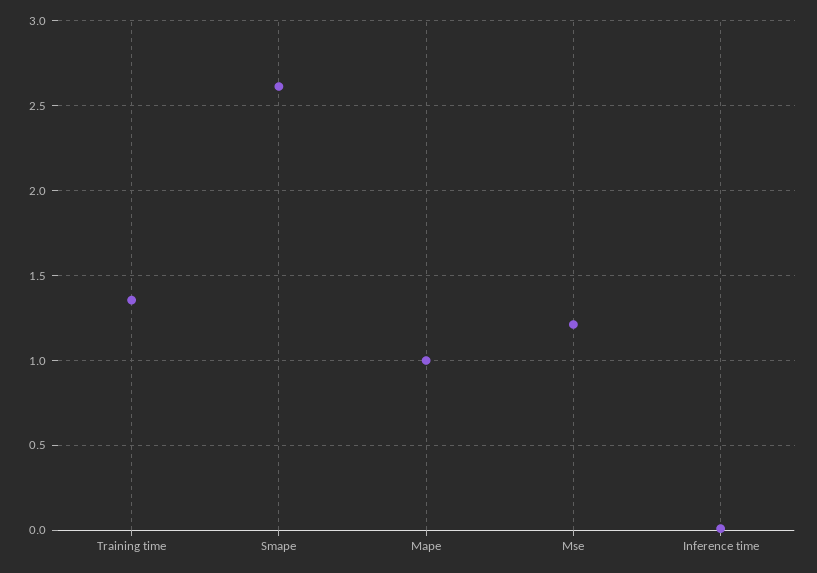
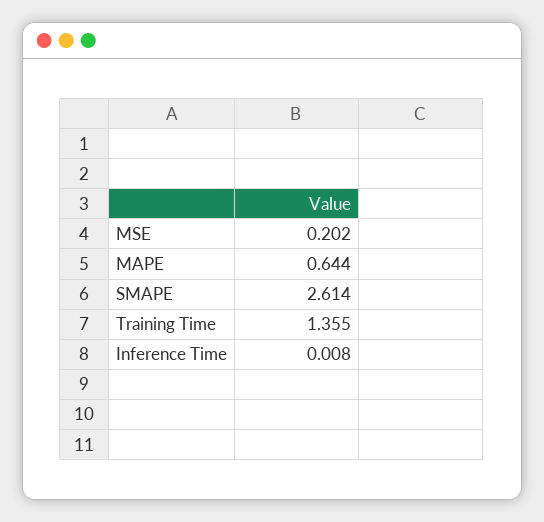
  {
    "Training time": 1.355,
    "Smape": 2.614,
-   "Mape": 1,
+   "Mape": 0.644,
-   "Mse": 1.2,
+   "Mse": 0.202,
    "Inference time": 0.008
  }

